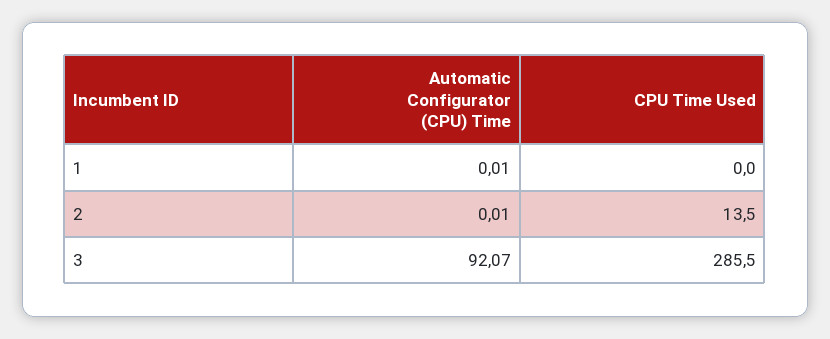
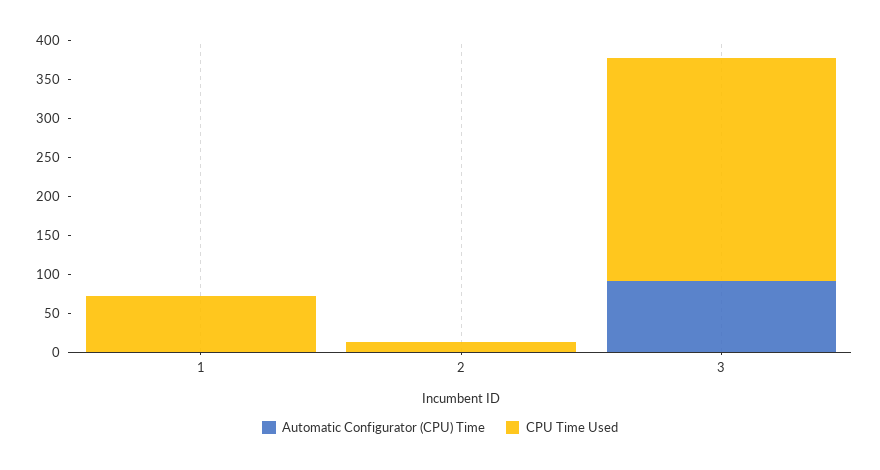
  {
    "Automatic Configurator (CPU) Time": {
      "1": 0.01,
      "2": 0.01,
      "3": 92.07
    },
    "CPU Time Used": {
-     "1": 0,
+     "1": 75,
      "2": 13.5,
      "3": 285.5
    }
  }

